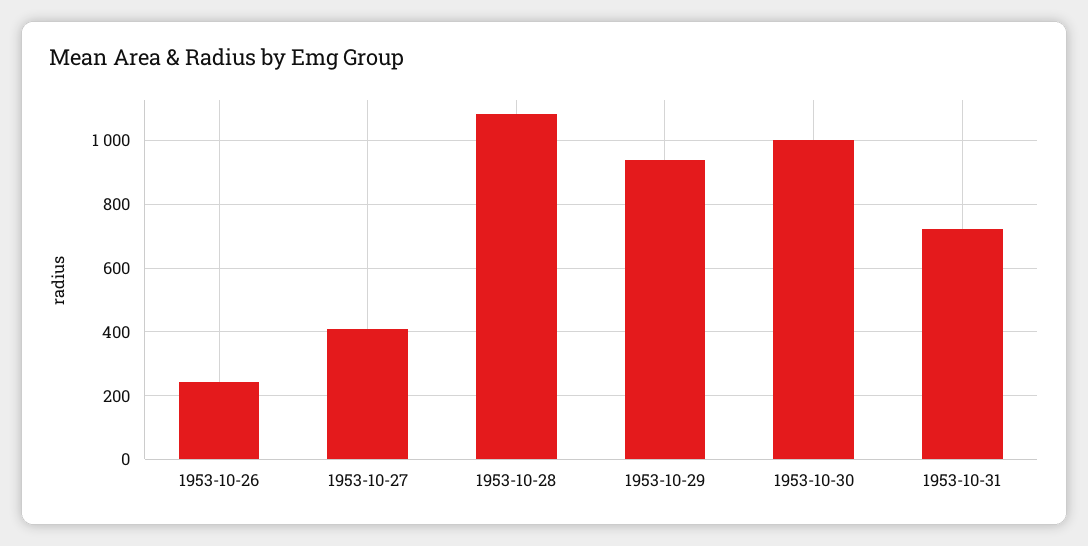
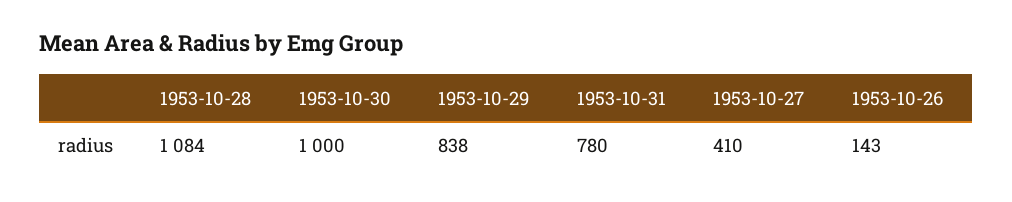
  {
-   "1953-10-26": 240,
+   "1953-10-26": 143,
    "1953-10-27": 410,
    "1953-10-28": 1084,
-   "1953-10-29": 940,
+   "1953-10-29": 838,
    "1953-10-30": 1000,
-   "1953-10-31": 720
+   "1953-10-31": 780
  }

